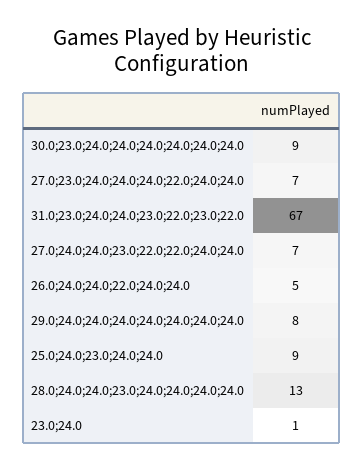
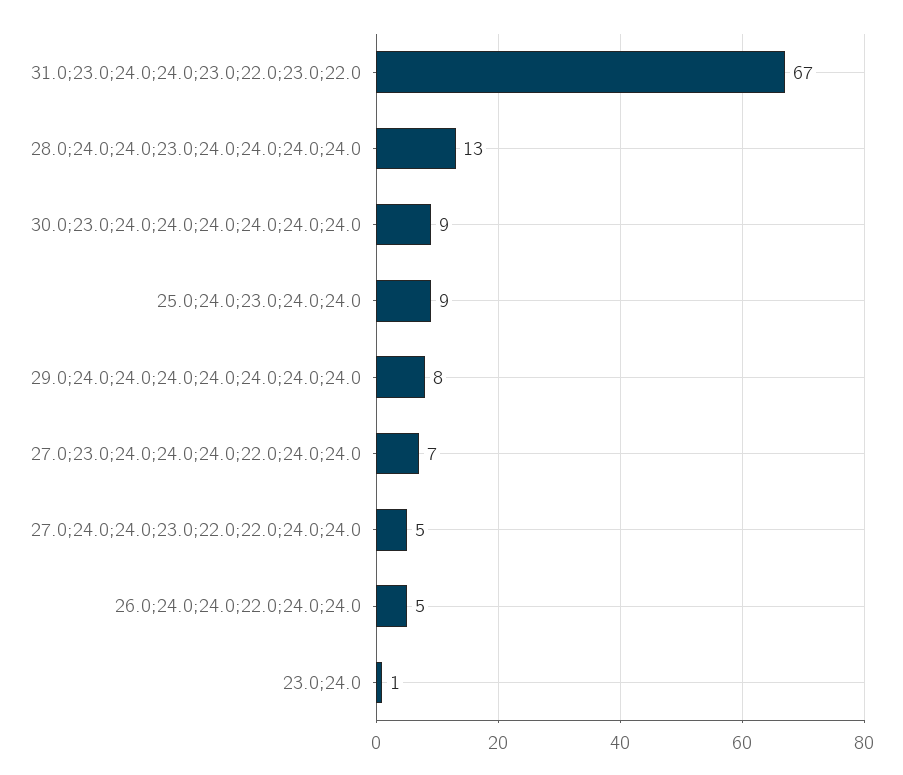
  {
    "30.0;23.0;24.0;24.0;24.0;24.0;24.0;24.0": 9,
    "27.0;23.0;24.0;24.0;24.0;22.0;24.0;24.0": 7,
    "31.0;23.0;24.0;24.0;23.0;22.0;23.0;22.0": 67,
-   "27.0;24.0;24.0;23.0;22.0;22.0;24.0;24.0": 7,
+   "27.0;24.0;24.0;23.0;22.0;22.0;24.0;24.0": 5,
    "26.0;24.0;24.0;22.0;24.0;24.0": 5,
    "29.0;24.0;24.0;24.0;24.0;24.0;24.0;24.0": 8,
    "25.0;24.0;23.0;24.0;24.0": 9,
    "28.0;24.0;24.0;23.0;24.0;24.0;24.0;24.0": 13,
    "23.0;24.0": 1
  }

